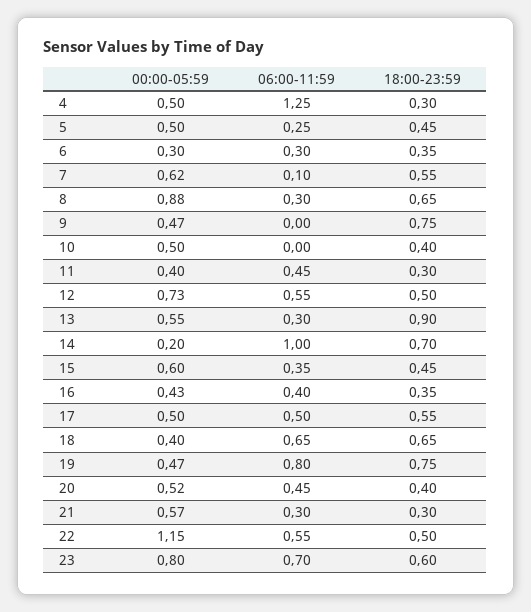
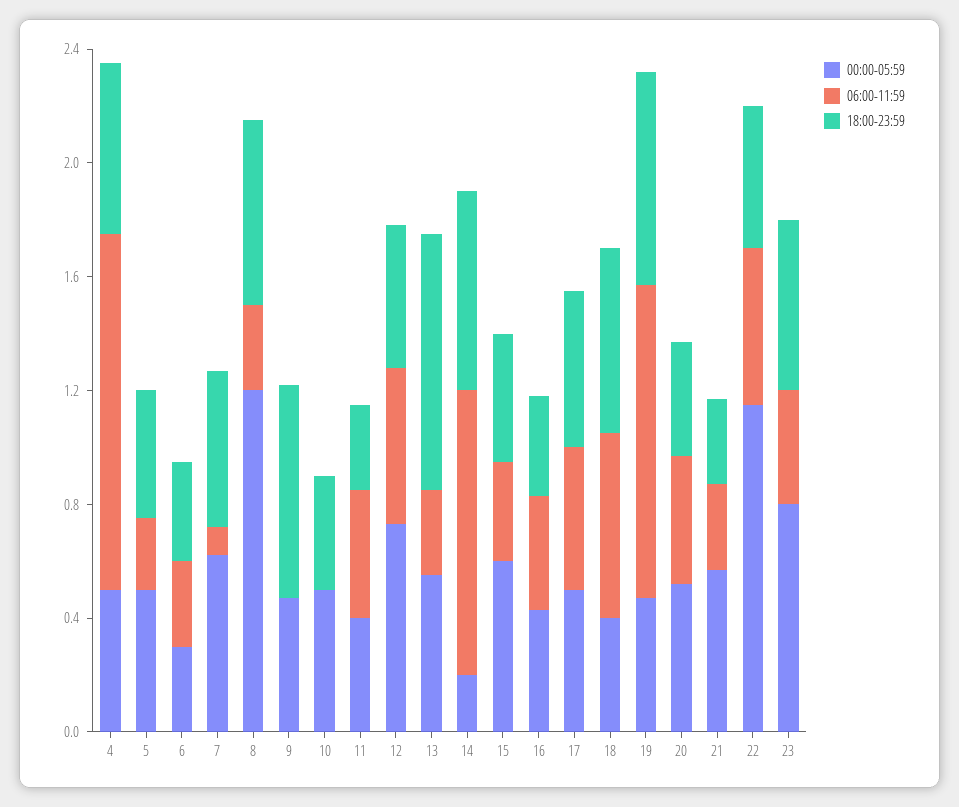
  {
    "00:00-05:59": {
      "4": 0.5,
      "5": 0.5,
      "6": 0.3,
      "7": 0.62,
-     "8": 0.88,
+     "8": 1.2,
      "9": 0.47,
      "10": 0.5,
      "11": 0.4,
      "12": 0.73,
      "13": 0.55,
      "14": 0.2,
      "15": 0.6,
      "16": 0.43,
      "17": 0.5,
      "18": 0.4,
      "19": 0.47,
      "20": 0.52,
      "21": 0.57,
      "22": 1.15,
      "23": 0.8
    },
    "06:00-11:59": {
      "4": 1.25,
      "5": 0.25,
      "6": 0.3,
      "7": 0.1,
      "8": 0.3,
      "9": 0,
      "10": 0,
      "11": 0.45,
      "12": 0.55,
      "13": 0.3,
      "14": 1,
      "15": 0.35,
      "16": 0.4,
      "17": 0.5,
      "18": 0.65,
-     "19": 0.8,
+     "19": 1.1,
      "20": 0.45,
      "21": 0.3,
      "22": 0.55,
-     "23": 0.7
+     "23": 0.4
    },
    "18:00-23:59": {
-     "4": 0.3,
+     "4": 0.6,
      "5": 0.45,
      "6": 0.35,
      "7": 0.55,
      "8": 0.65,
      "9": 0.75,
      "10": 0.4,
      "11": 0.3,
      "12": 0.5,
      "13": 0.9,
      "14": 0.7,
      "15": 0.45,
      "16": 0.35,
      "17": 0.55,
      "18": 0.65,
      "19": 0.75,
      "20": 0.4,
      "21": 0.3,
      "22": 0.5,
      "23": 0.6
    }
  }

